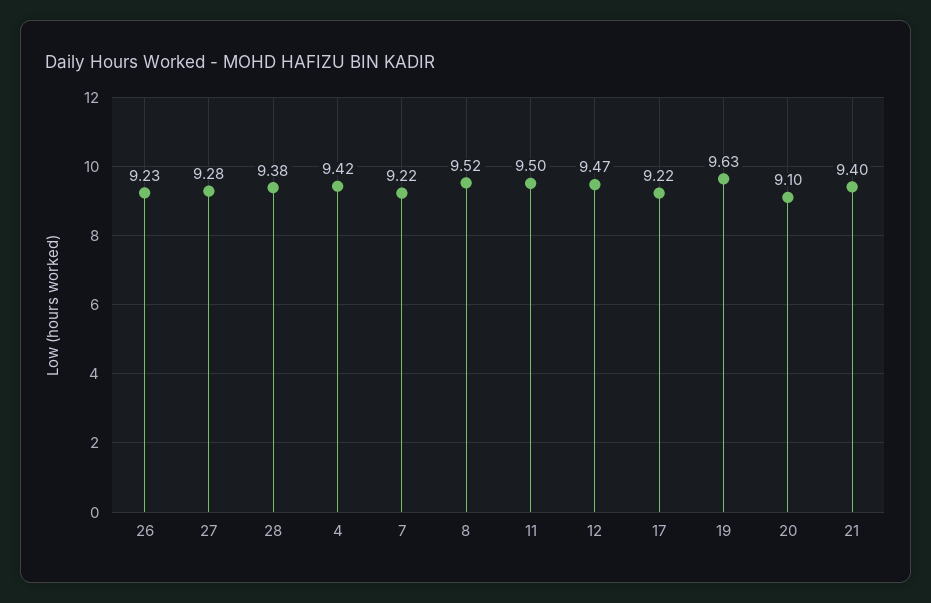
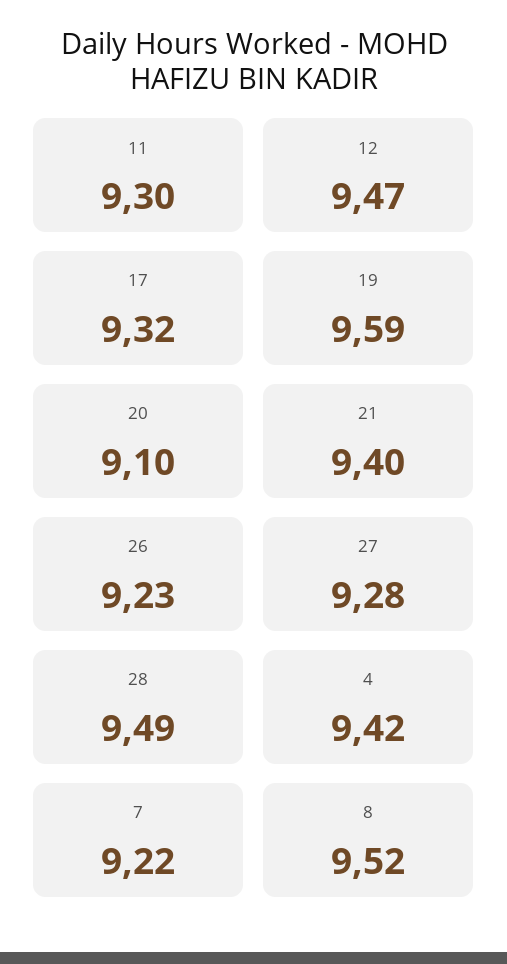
  {
    "26": 9.23,
    "27": 9.28,
-   "28": 9.38,
+   "28": 9.49,
    "4": 9.42,
    "7": 9.22,
    "8": 9.52,
-   "11": 9.5,
+   "11": 9.3,
    "12": 9.47,
-   "17": 9.22,
+   "17": 9.32,
-   "19": 9.63,
+   "19": 9.59,
    "20": 9.1,
    "21": 9.4
  }

